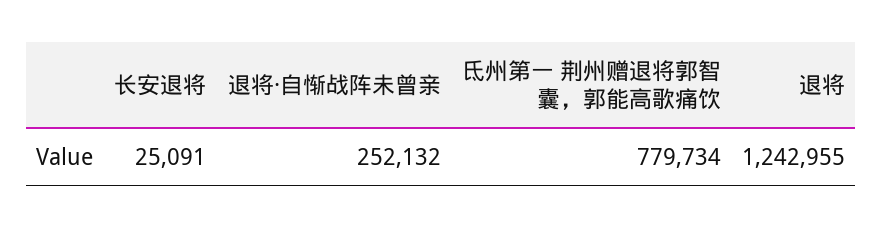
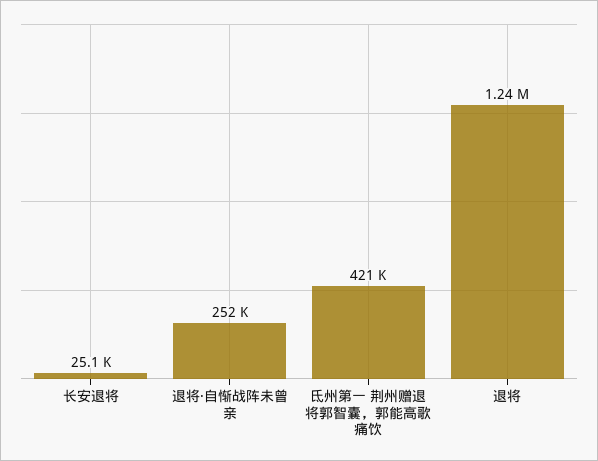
  {
    "长安退将": 25091,
    "退将·自惭战阵未曾亲": 252132,
-   "氐州第一 荆州赠退将郭智囊，郭能高歌痛饮": 779734,
+   "氐州第一 荆州赠退将郭智囊，郭能高歌痛饮": 421000,
    "退将": 1242955
  }

